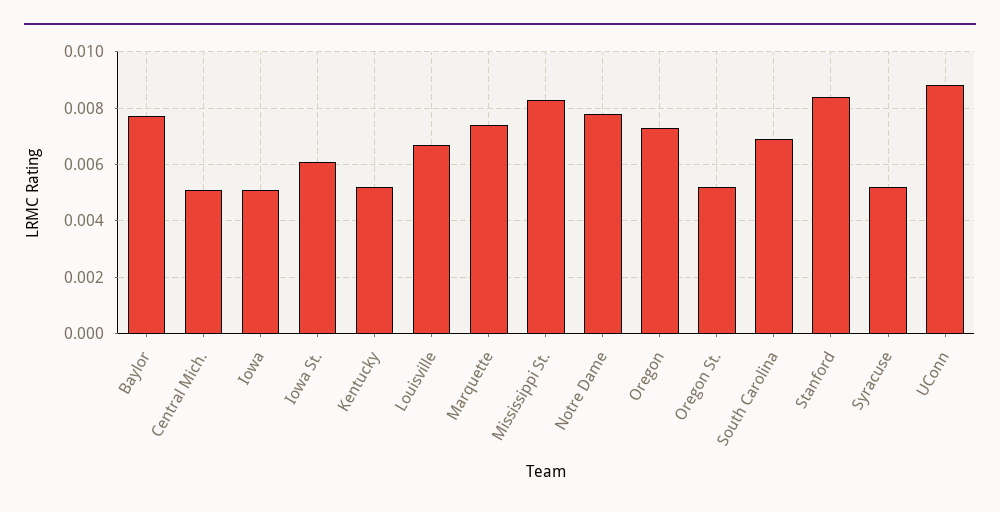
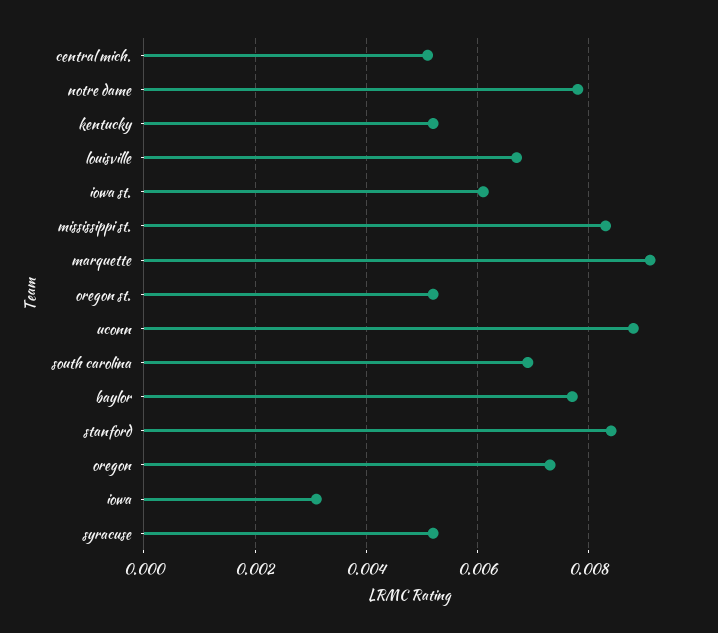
  {
    "Baylor": 0.0075,
    "Central Mich.": 0.005,
-   "Iowa": 0.005,
+   "Iowa": 0.003,
    "Iowa St.": 0.006,
    "Kentucky": 0.005,
    "Louisville": 0.0065,
-   "Marquette": 0.0075,
+   "Marquette": 0.009,
    "Mississippi St.": 0.0085,
    "Notre Dame": 0.008,
    "Oregon": 0.0075,
    "Oregon St.": 0.005,
    "South Carolina": 0.007,
    "Stanford": 0.0085,
    "Syracuse": 0.005,
    "UConn": 0.009
  }

